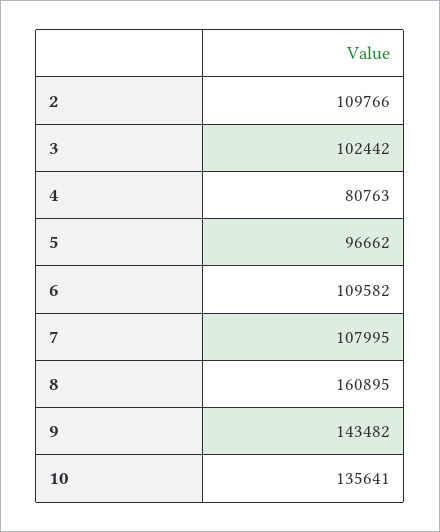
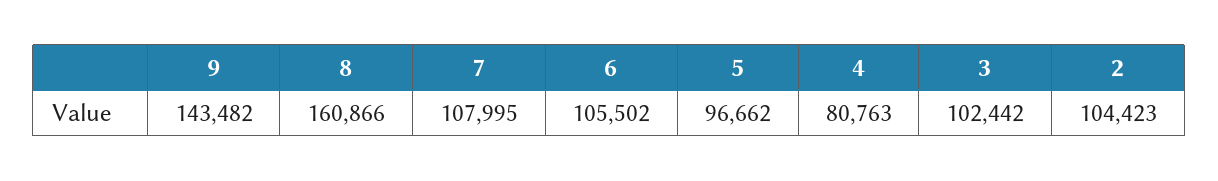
  {
-   "2": 109766,
+   "2": 104423,
    "3": 102442,
    "4": 80763,
    "5": 96662,
-   "6": 109582,
+   "6": 105502,
    "7": 107995,
-   "8": 160895,
+   "8": 160866,
-   "9": 143482,
+   "9": 143482
-   "10": 135641
  }

